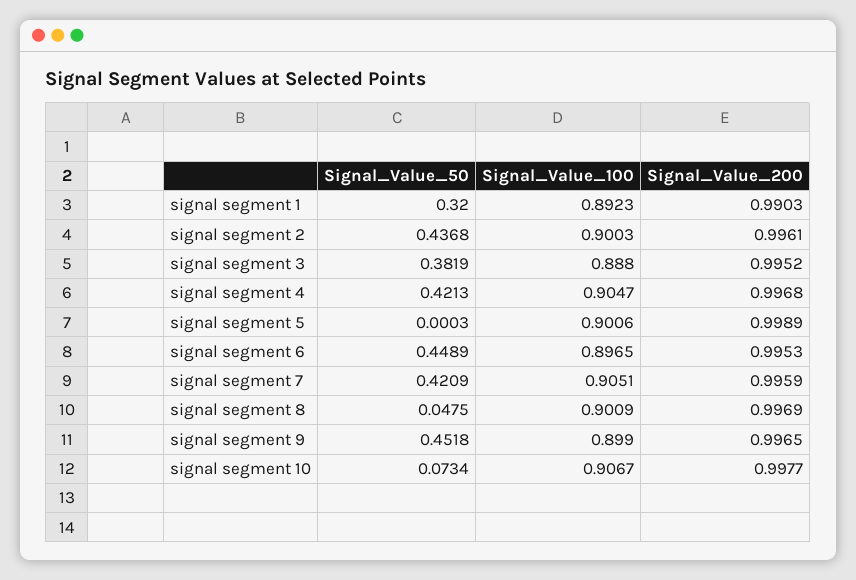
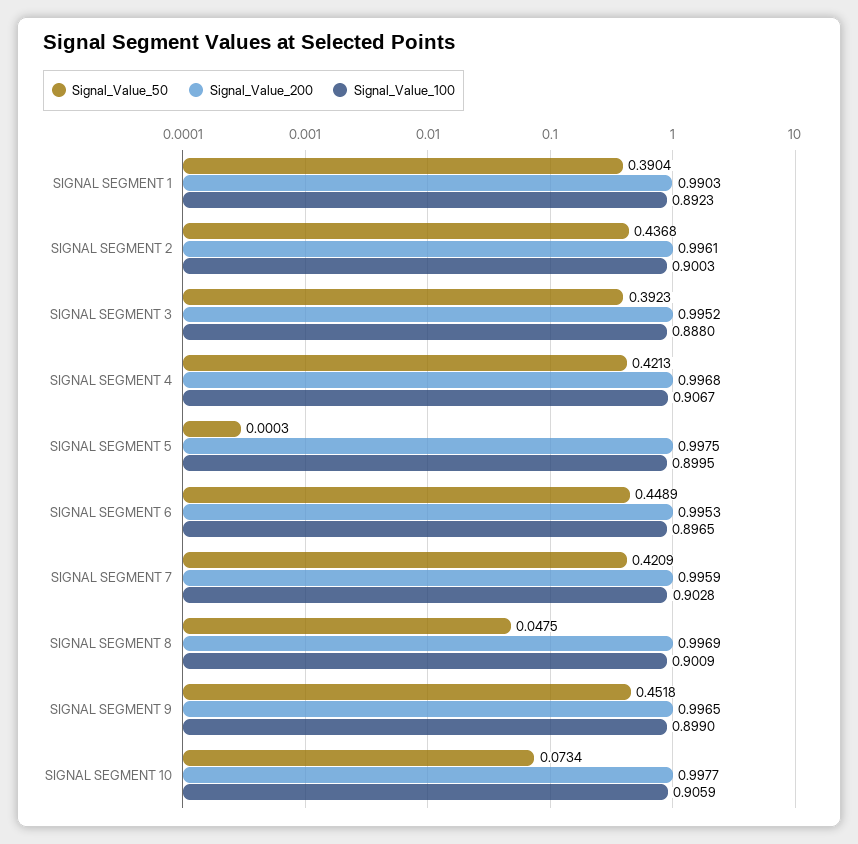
  {
    "Signal_Value_50": {
-     "signal segment 1": 0.32,
+     "signal segment 1": 0.3904,
      "signal segment 2": 0.4368,
-     "signal segment 3": 0.3819,
+     "signal segment 3": 0.3923,
      "signal segment 4": 0.4213,
      "signal segment 5": 0.0003,
      "signal segment 6": 0.4489,
      "signal segment 7": 0.4209,
      "signal segment 8": 0.0475,
      "signal segment 9": 0.4518,
      "signal segment 10": 0.0734
    },
    "Signal_Value_100": {
      "signal segment 1": 0.8923,
      "signal segment 2": 0.9003,
      "signal segment 3": 0.888,
-     "signal segment 4": 0.9047,
+     "signal segment 4": 0.9067,
-     "signal segment 5": 0.9006,
+     "signal segment 5": 0.8995,
      "signal segment 6": 0.8965,
-     "signal segment 7": 0.9051,
+     "signal segment 7": 0.9028,
      "signal segment 8": 0.9009,
      "signal segment 9": 0.899,
-     "signal segment 10": 0.9067
+     "signal segment 10": 0.9059
    },
    "Signal_Value_200": {
      "signal segment 1": 0.9903,
      "signal segment 2": 0.9961,
      "signal segment 3": 0.9952,
      "signal segment 4": 0.9968,
-     "signal segment 5": 0.9989,
+     "signal segment 5": 0.9975,
      "signal segment 6": 0.9953,
      "signal segment 7": 0.9959,
      "signal segment 8": 0.9969,
      "signal segment 9": 0.9965,
      "signal segment 10": 0.9977
    }
  }

